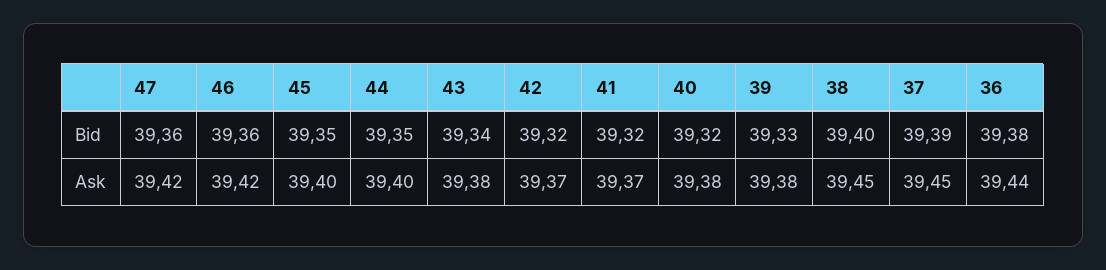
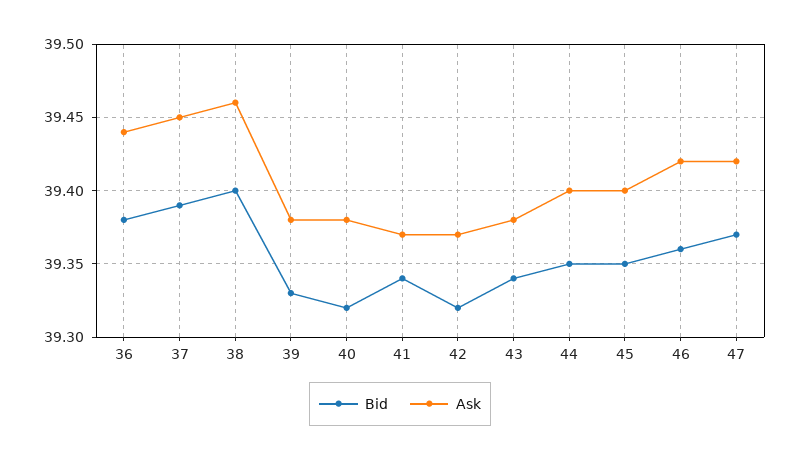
  {
    "Bid": {
-     "47": 39.36,
+     "47": 39.37,
      "46": 39.36,
      "45": 39.35,
      "44": 39.35,
      "43": 39.34,
      "42": 39.32,
-     "41": 39.32,
+     "41": 39.34,
      "40": 39.32,
      "39": 39.33,
      "38": 39.4,
      "37": 39.39,
      "36": 39.38
    },
    "Ask": {
      "47": 39.42,
      "46": 39.42,
      "45": 39.4,
      "44": 39.4,
      "43": 39.38,
      "42": 39.37,
      "41": 39.37,
      "40": 39.38,
      "39": 39.38,
-     "38": 39.45,
+     "38": 39.46,
      "37": 39.45,
      "36": 39.44
    }
  }

